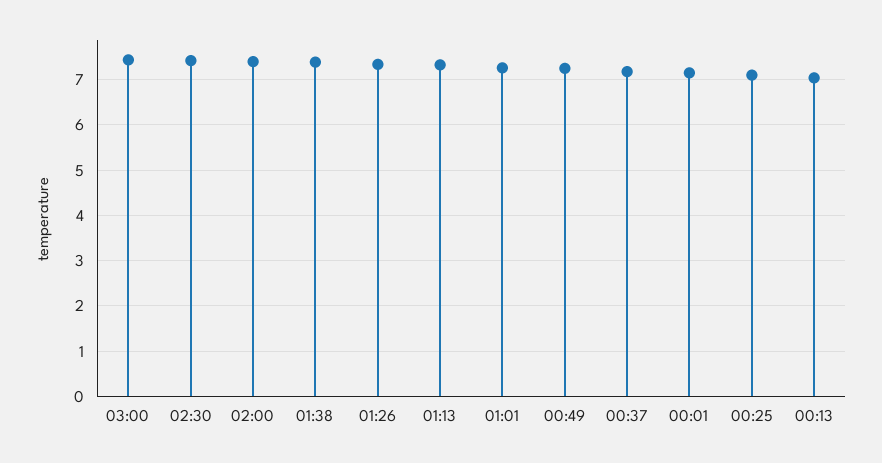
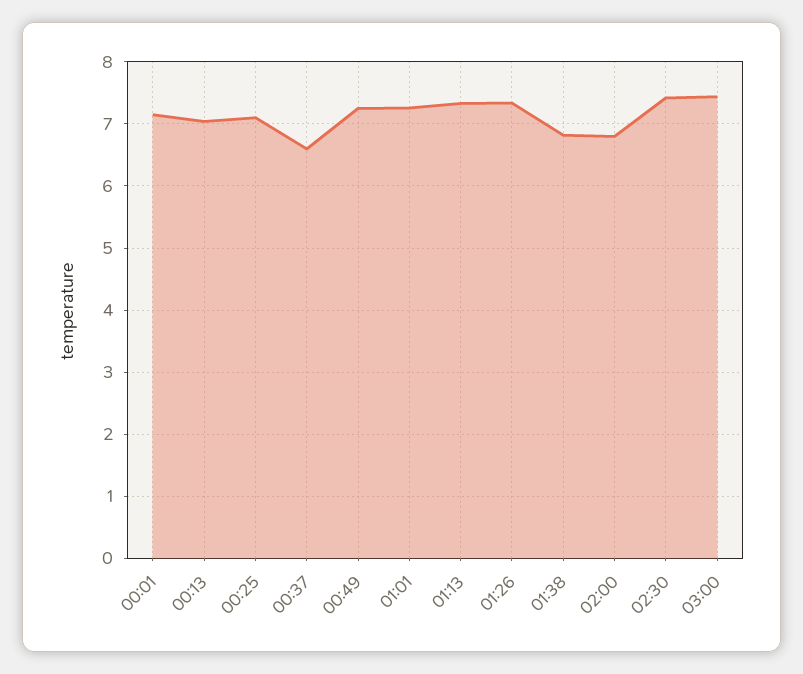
  {
    "03:00": 7.4,
    "02:30": 7.4,
-   "02:00": 7.4,
+   "02:00": 6.8,
-   "01:38": 7.4,
+   "01:38": 6.8,
    "01:26": 7.3,
    "01:13": 7.3,
    "01:01": 7.3,
    "00:49": 7.3,
-   "00:37": 7.2,
+   "00:37": 6.6,
    "00:01": 7.2,
    "00:25": 7.1,
    "00:13": 7
  }

